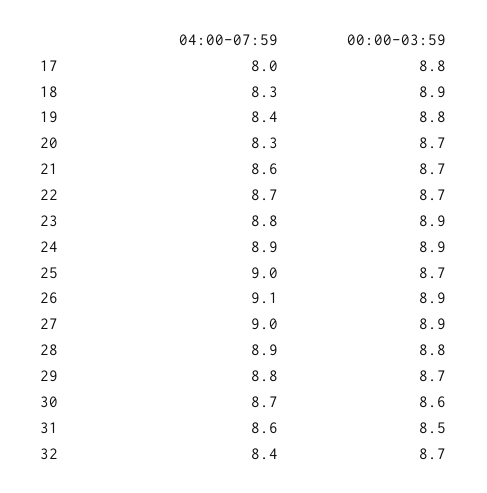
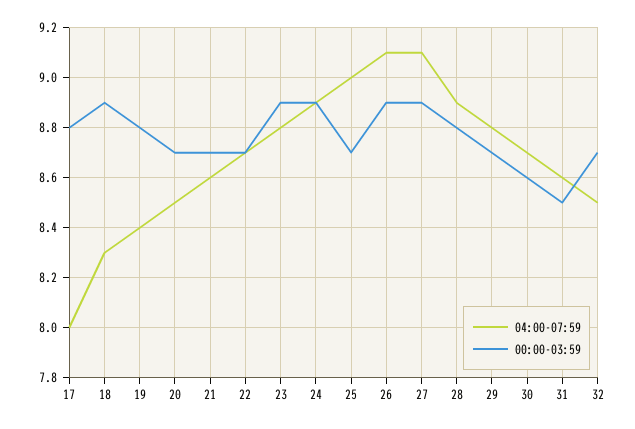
  {
    "04:00-07:59": {
      "17": 8,
      "18": 8.3,
      "19": 8.4,
-     "20": 8.3,
+     "20": 8.5,
      "21": 8.6,
      "22": 8.7,
      "23": 8.8,
      "24": 8.9,
      "25": 9,
      "26": 9.1,
-     "27": 9,
+     "27": 9.1,
      "28": 8.9,
      "29": 8.8,
      "30": 8.7,
      "31": 8.6,
-     "32": 8.4
+     "32": 8.5
    },
    "00:00-03:59": {
      "17": 8.8,
      "18": 8.9,
      "19": 8.8,
      "20": 8.7,
      "21": 8.7,
      "22": 8.7,
      "23": 8.9,
      "24": 8.9,
      "25": 8.7,
      "26": 8.9,
      "27": 8.9,
      "28": 8.8,
      "29": 8.7,
      "30": 8.6,
      "31": 8.5,
      "32": 8.7
    }
  }

